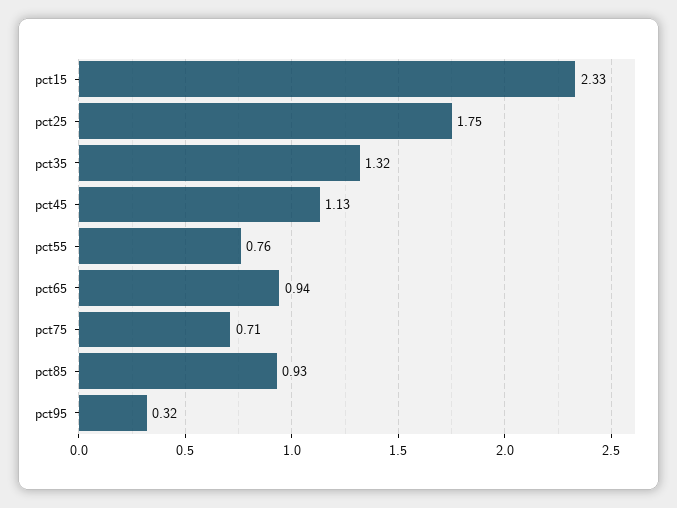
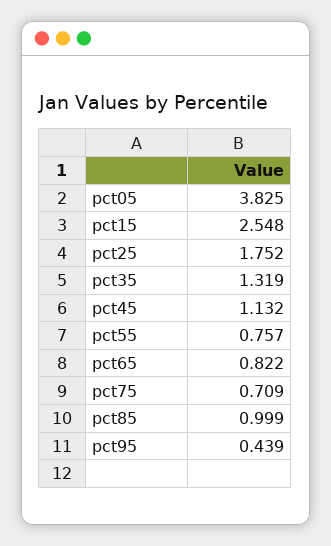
  {
-   "pct15": 2.33,
+   "pct15": 2.548,
    "pct25": 1.752,
    "pct35": 1.319,
    "pct45": 1.132,
    "pct55": 0.757,
-   "pct65": 0.94,
+   "pct65": 0.822,
    "pct75": 0.709,
-   "pct85": 0.93,
+   "pct85": 0.999,
-   "pct95": 0.32
+   "pct95": 0.439,
+   "pct05": 3.825
  }

